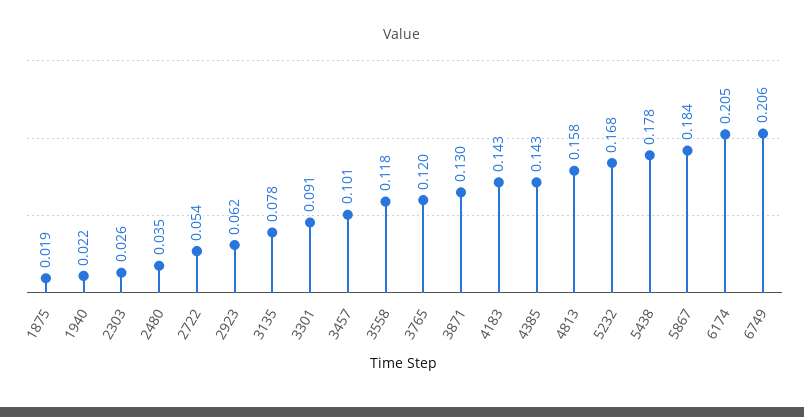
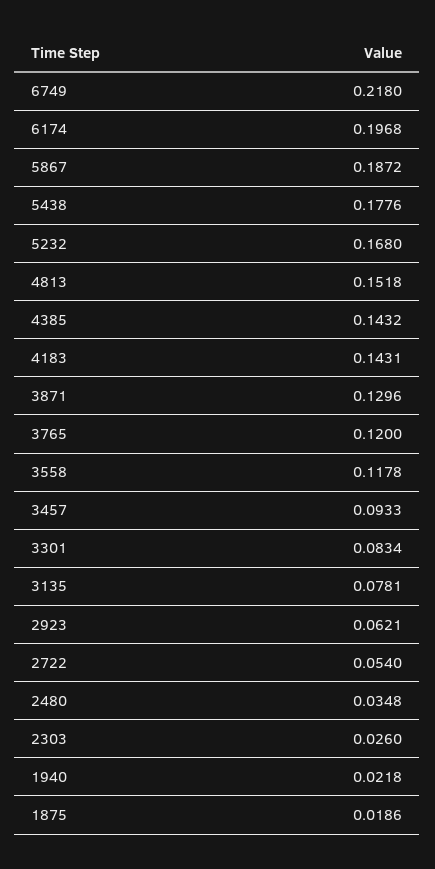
  {
    "1875": 0.0186,
    "1940": 0.0218,
    "2303": 0.026,
    "2480": 0.0348,
    "2722": 0.054,
    "2923": 0.0621,
    "3135": 0.0781,
-   "3301": 0.091,
+   "3301": 0.0834,
-   "3457": 0.101,
+   "3457": 0.0933,
    "3558": 0.1178,
    "3765": 0.12,
    "3871": 0.1296,
    "4183": 0.1431,
    "4385": 0.1432,
-   "4813": 0.158,
+   "4813": 0.1518,
    "5232": 0.168,
    "5438": 0.1776,
-   "5867": 0.184,
+   "5867": 0.1872,
-   "6174": 0.205,
+   "6174": 0.1968,
-   "6749": 0.206
+   "6749": 0.218
  }

